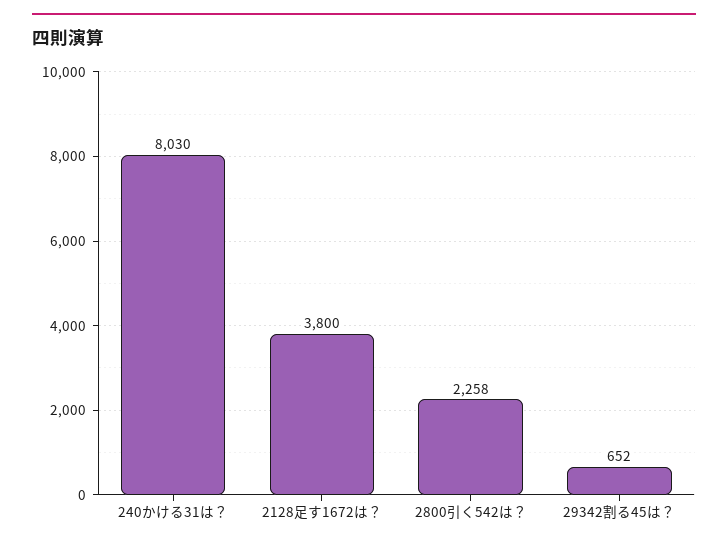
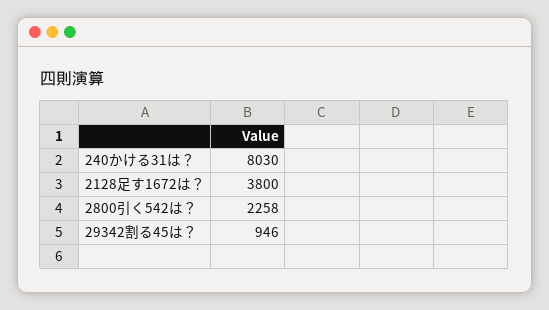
  {
    "240かける31は？": 8030,
    "2128足す1672は？": 3800,
    "2800引く542は？": 2258,
-   "29342割る45は？": 652
+   "29342割る45は？": 946
  }

